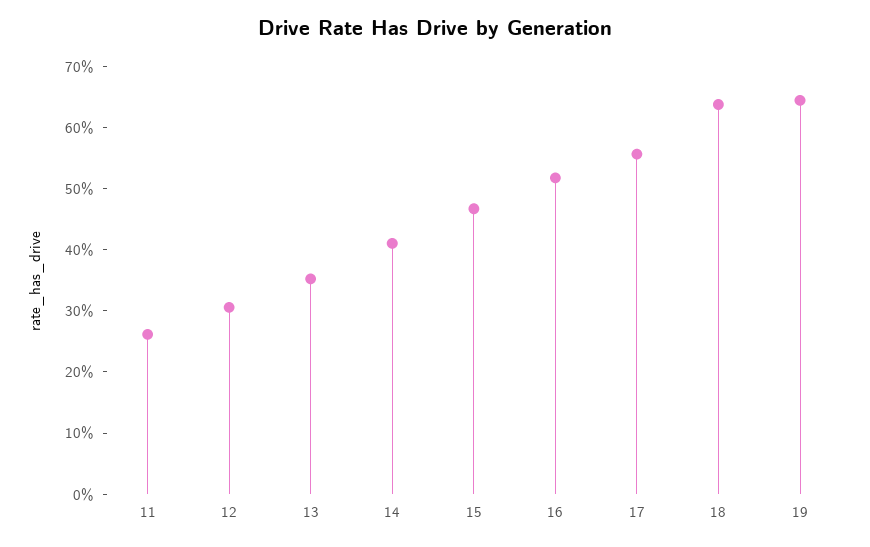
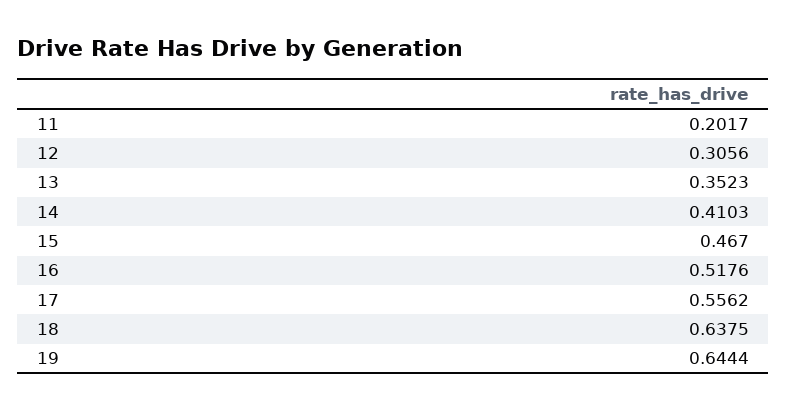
  {
-   "11": 0.26,
+   "11": 0.2017,
    "12": 0.3056,
    "13": 0.3523,
    "14": 0.4103,
    "15": 0.467,
    "16": 0.5176,
    "17": 0.5562,
    "18": 0.6375,
    "19": 0.6444
  }

